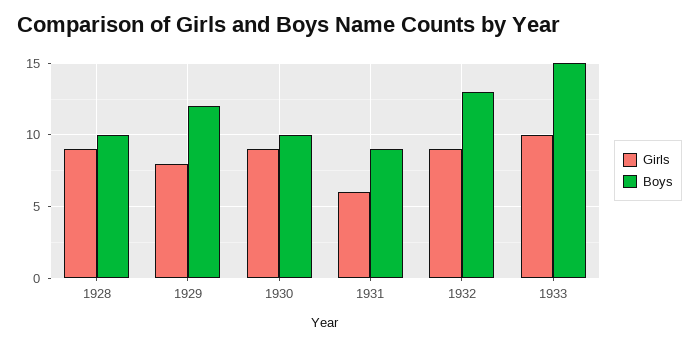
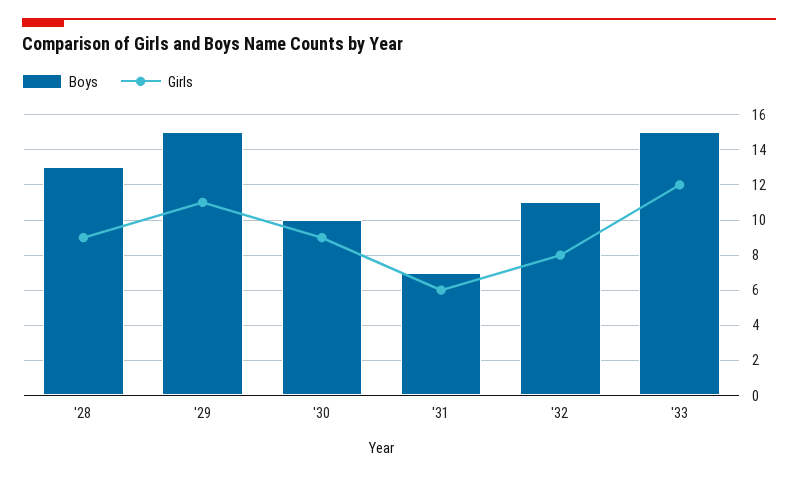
  {
    "Girls": {
      "1928": 9,
-     "1929": 8,
+     "1929": 11,
      "1930": 9,
      "1931": 6,
-     "1932": 9,
+     "1932": 8,
-     "1933": 10
+     "1933": 12
    },
    "Boys": {
-     "1928": 10,
+     "1928": 13,
-     "1929": 12,
+     "1929": 15,
      "1930": 10,
-     "1931": 9,
+     "1931": 7,
-     "1932": 13,
+     "1932": 11,
      "1933": 15
    }
  }

